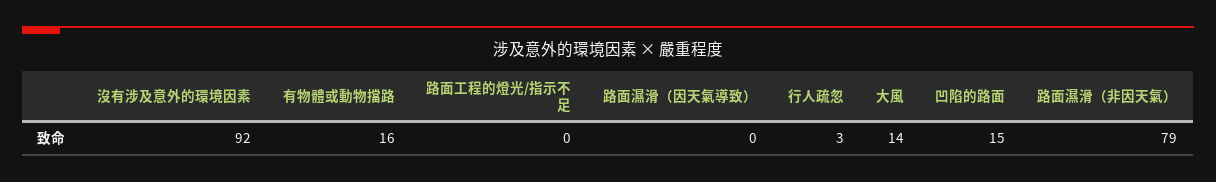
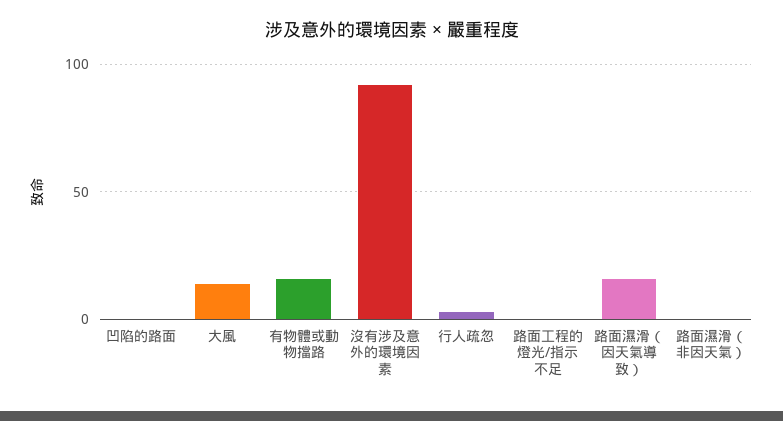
  {
    "沒有涉及意外的環境因素": 92,
    "有物體或動物擋路": 16,
    "路面工程的燈光/指示不足": 0,
-   "路面濕滑（因天氣導致）": 0,
+   "路面濕滑（因天氣導致）": 15,
    "行人疏忽": 3,
    "大風": 14,
-   "凹陷的路面": 15,
+   "凹陷的路面": 0,
-   "路面濕滑（非因天氣）": 79
+   "路面濕滑（非因天氣）": 0
  }

